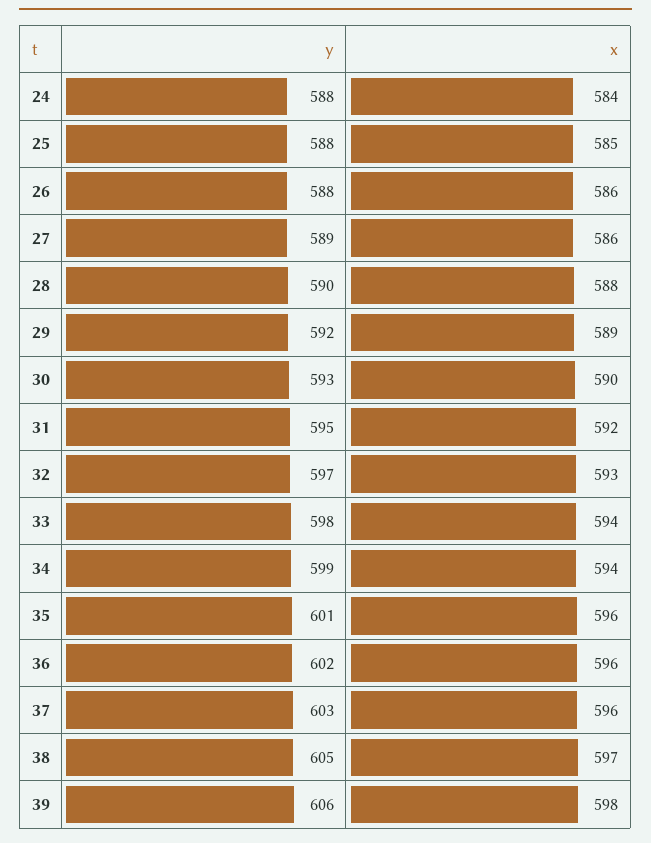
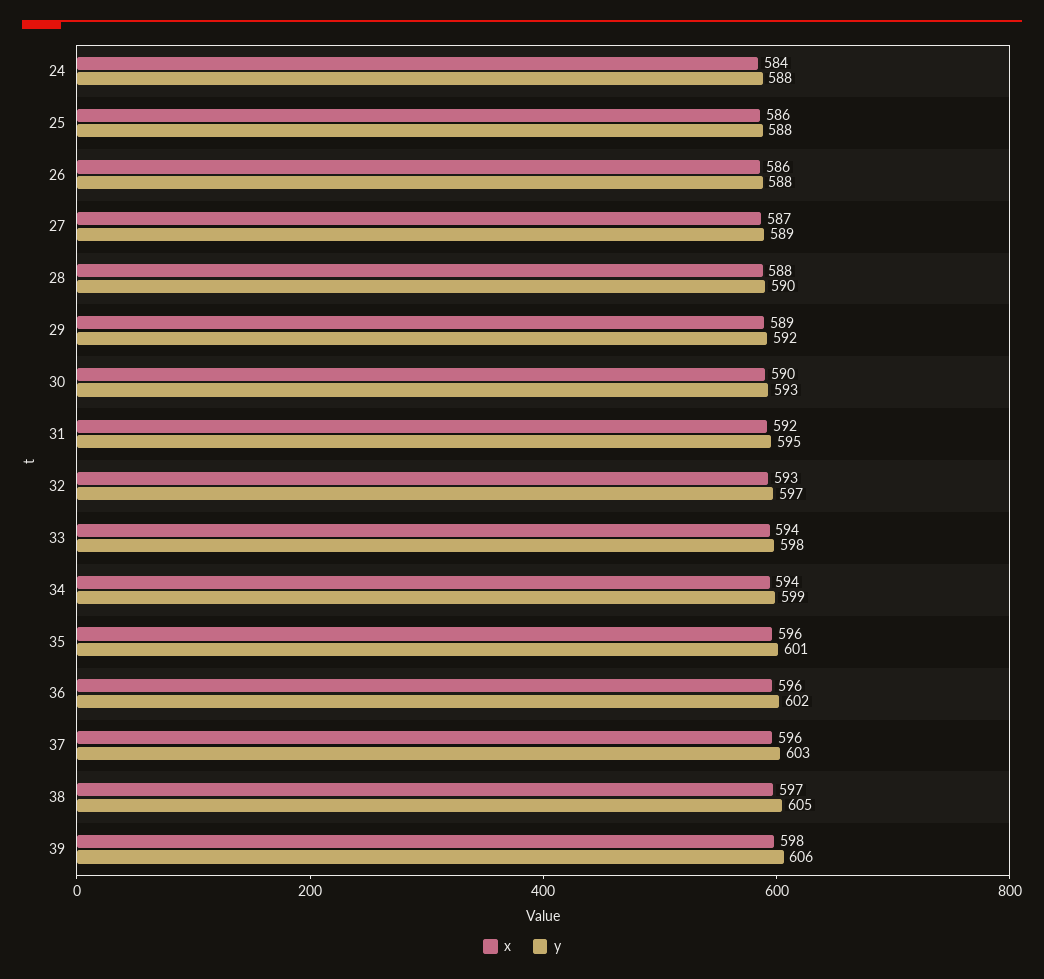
  {
    "y": {
      "24": 588,
      "25": 588,
      "26": 588,
      "27": 589,
      "28": 590,
      "29": 592,
      "30": 593,
      "31": 595,
      "32": 597,
      "33": 598,
      "34": 599,
      "35": 601,
      "36": 602,
      "37": 603,
      "38": 605,
      "39": 606
    },
    "x": {
      "24": 584,
-     "25": 585,
+     "25": 586,
      "26": 586,
-     "27": 586,
+     "27": 587,
      "28": 588,
      "29": 589,
      "30": 590,
      "31": 592,
      "32": 593,
      "33": 594,
      "34": 594,
      "35": 596,
      "36": 596,
      "37": 596,
      "38": 597,
      "39": 598
    }
  }

